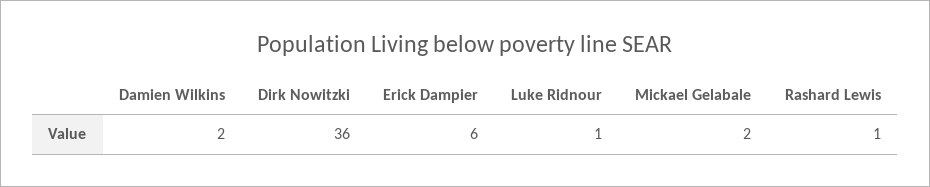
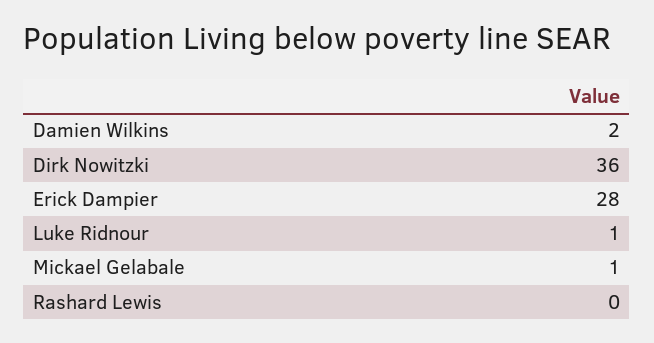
  {
    "Damien Wilkins": 2,
    "Dirk Nowitzki": 36,
-   "Erick Dampier": 6,
+   "Erick Dampier": 28,
    "Luke Ridnour": 1,
-   "Mickael Gelabale": 2,
+   "Mickael Gelabale": 1,
-   "Rashard Lewis": 1
+   "Rashard Lewis": 0
  }

